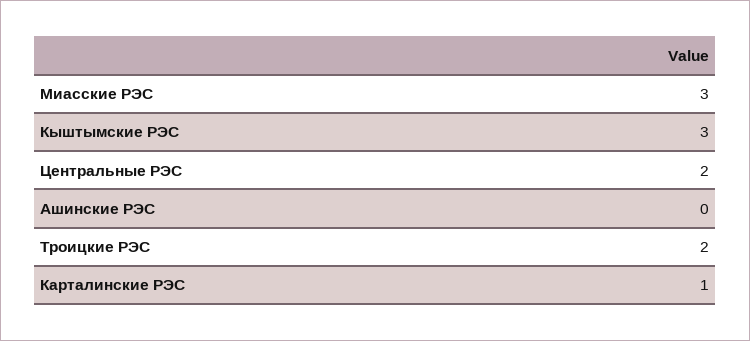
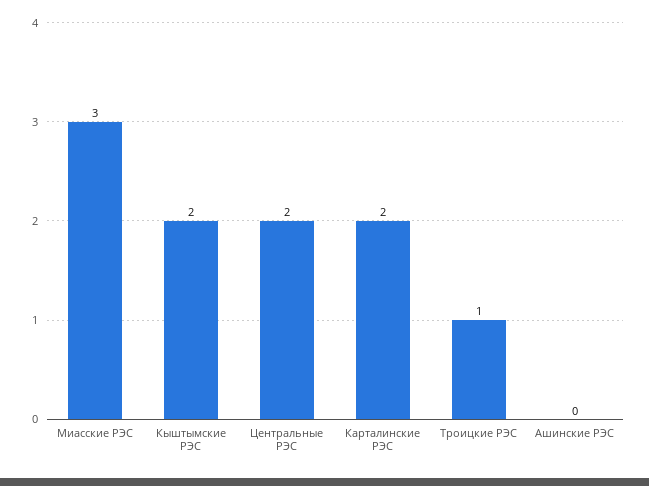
  {
    "Миасские РЭС": 3,
-   "Кыштымские РЭС": 3,
+   "Кыштымские РЭС": 2,
    "Центральные РЭС": 2,
    "Ашинские РЭС": 0,
-   "Троицкие РЭС": 2,
+   "Троицкие РЭС": 1,
-   "Карталинские РЭС": 1
+   "Карталинские РЭС": 2
  }

